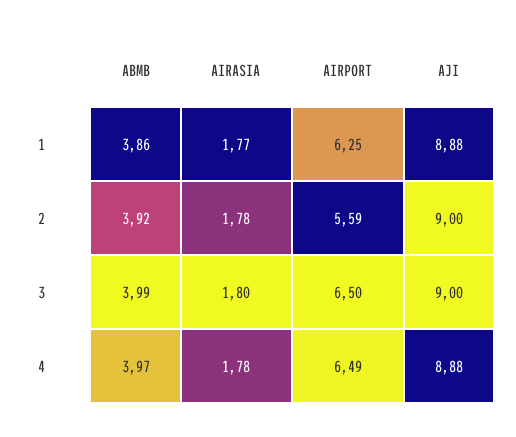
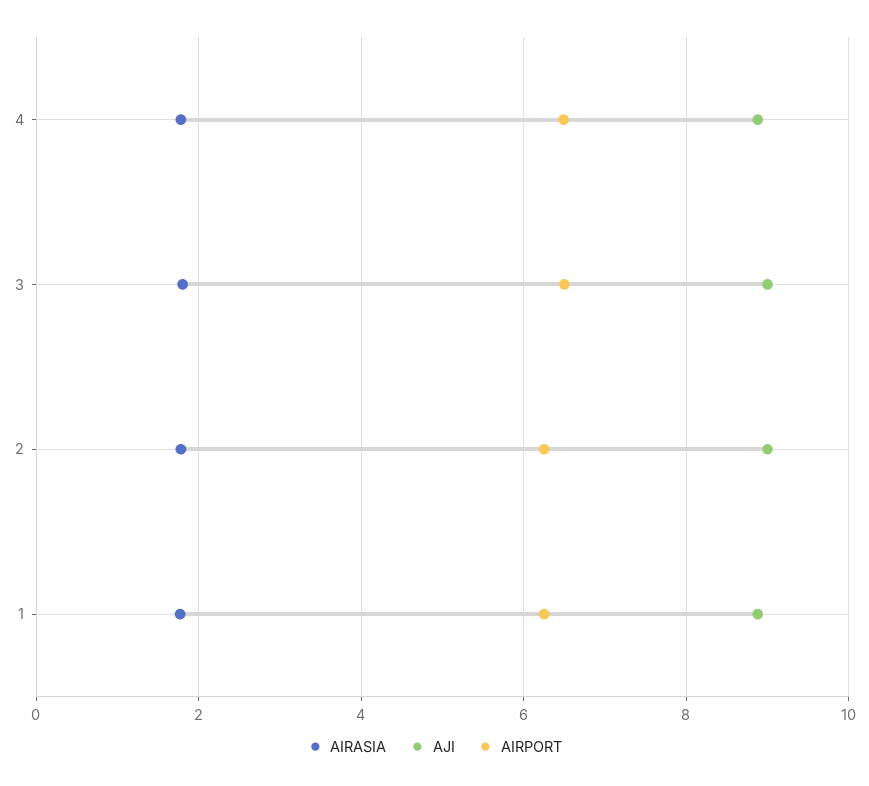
  {
-   "ABMB": {
-     "1": 3.86,
-     "2": 3.92,
-     "3": 3.99,
-     "4": 3.97
-   },
    "AIRASIA": {
      "1": 1.77,
      "2": 1.78,
      "3": 1.8,
      "4": 1.78
    },
    "AIRPORT": {
      "1": 6.25,
-     "2": 5.59,
+     "2": 6.2,
      "3": 6.5,
      "4": 6.49
    },
    "AJI": {
      "1": 8.88,
      "2": 9,
      "3": 9,
      "4": 8.88
    }
  }

